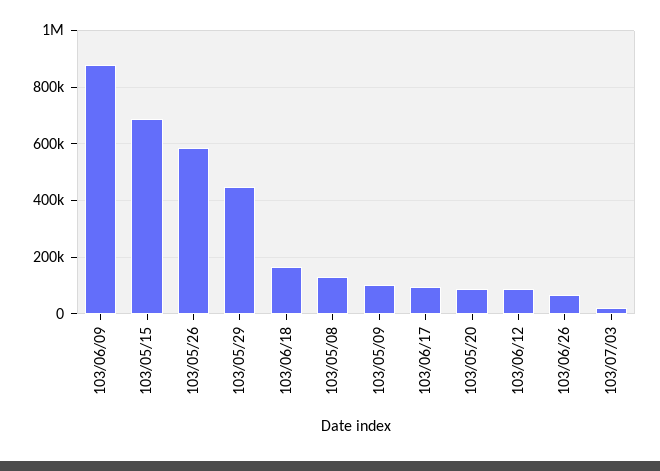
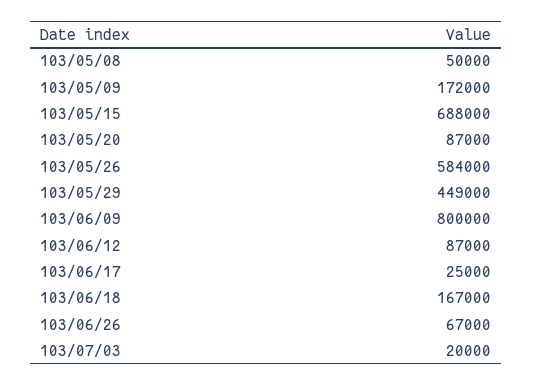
  {
-   "103/06/09": 875000,
+   "103/06/09": 800000,
    "103/05/15": 688000,
    "103/05/26": 584000,
    "103/05/29": 449000,
    "103/06/18": 167000,
-   "103/05/08": 125000,
+   "103/05/08": 50000,
-   "103/05/09": 100000,
+   "103/05/09": 172000,
-   "103/06/17": 100000,
+   "103/06/17": 25000,
    "103/05/20": 87000,
    "103/06/12": 87000,
    "103/06/26": 67000,
    "103/07/03": 20000
  }

